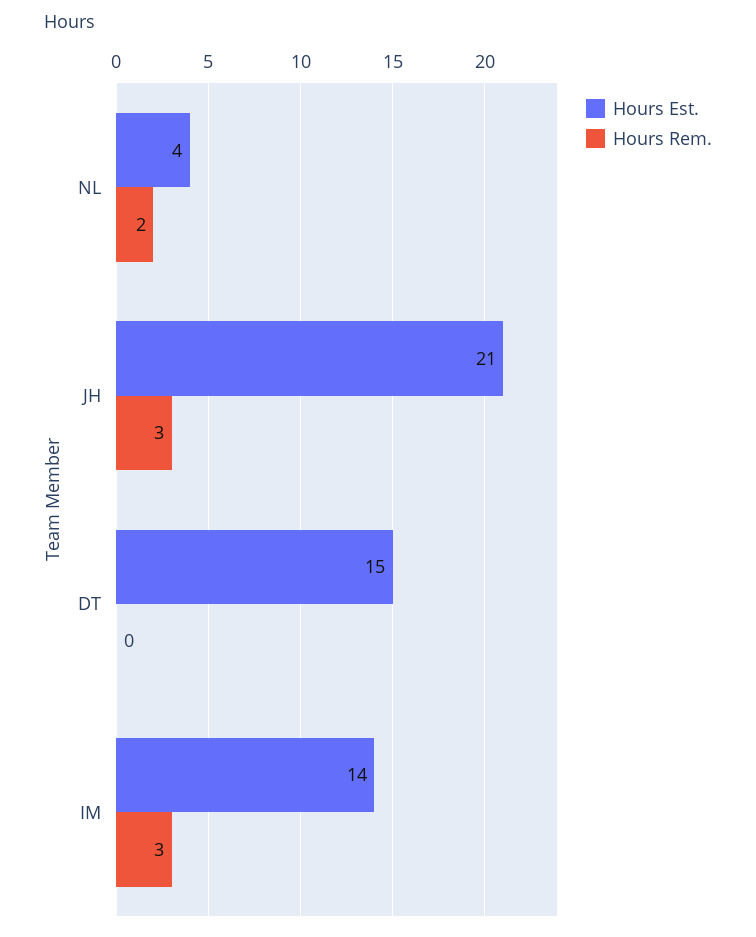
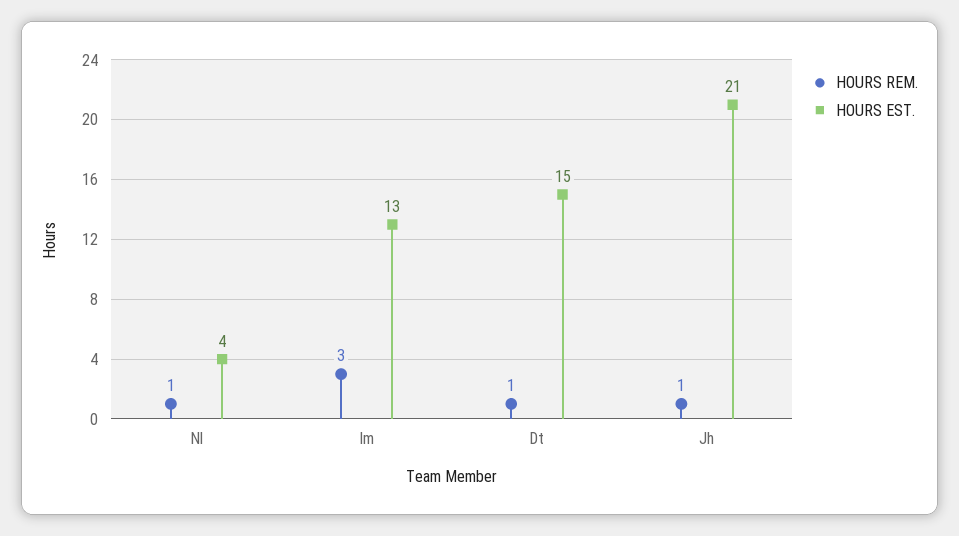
  {
    "Hours Est.": {
      "NL": 4,
      "JH": 21,
      "DT": 15,
-     "IM": 14
+     "IM": 13
    },
    "Hours Rem.": {
-     "NL": 2,
+     "NL": 1,
-     "JH": 3,
+     "JH": 1,
-     "DT": 0,
+     "DT": 1,
      "IM": 3
    }
  }

